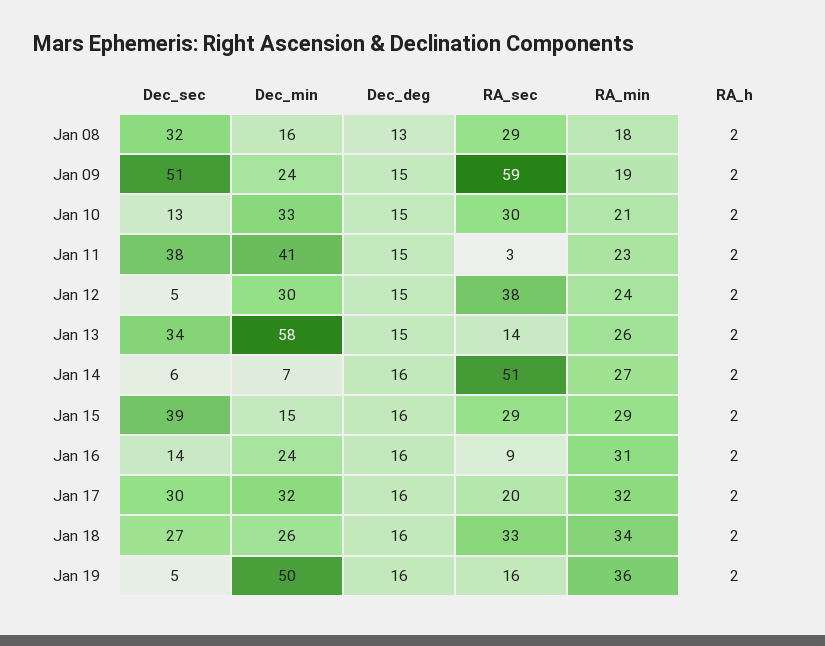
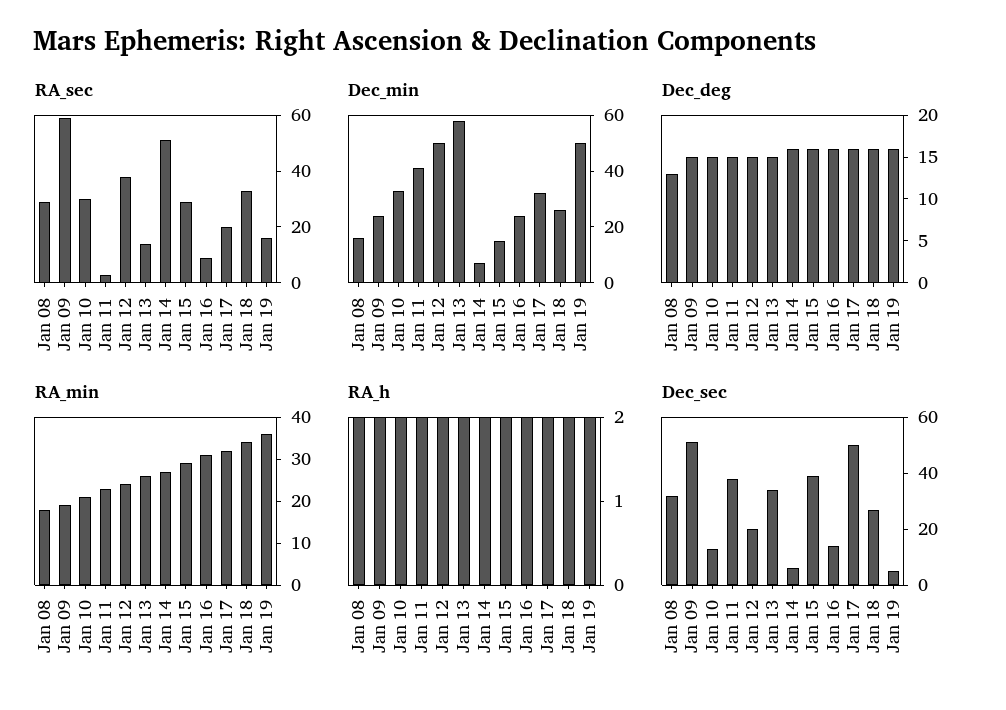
  {
    "Dec_sec": {
      "Jan 08": 32,
      "Jan 09": 51,
      "Jan 10": 13,
      "Jan 11": 38,
-     "Jan 12": 5,
+     "Jan 12": 20,
      "Jan 13": 34,
      "Jan 14": 6,
      "Jan 15": 39,
      "Jan 16": 14,
-     "Jan 17": 30,
+     "Jan 17": 50,
      "Jan 18": 27,
      "Jan 19": 5
    },
    "Dec_min": {
      "Jan 08": 16,
      "Jan 09": 24,
      "Jan 10": 33,
      "Jan 11": 41,
-     "Jan 12": 30,
+     "Jan 12": 50,
      "Jan 13": 58,
      "Jan 14": 7,
      "Jan 15": 15,
      "Jan 16": 24,
      "Jan 17": 32,
      "Jan 18": 26,
      "Jan 19": 50
    },
    "Dec_deg": {
      "Jan 08": 13,
      "Jan 09": 15,
      "Jan 10": 15,
      "Jan 11": 15,
      "Jan 12": 15,
      "Jan 13": 15,
      "Jan 14": 16,
      "Jan 15": 16,
      "Jan 16": 16,
      "Jan 17": 16,
      "Jan 18": 16,
      "Jan 19": 16
    },
    "RA_sec": {
      "Jan 08": 29,
      "Jan 09": 59,
      "Jan 10": 30,
      "Jan 11": 3,
      "Jan 12": 38,
      "Jan 13": 14,
      "Jan 14": 51,
      "Jan 15": 29,
      "Jan 16": 9,
      "Jan 17": 20,
      "Jan 18": 33,
      "Jan 19": 16
    },
    "RA_min": {
      "Jan 08": 18,
      "Jan 09": 19,
      "Jan 10": 21,
      "Jan 11": 23,
      "Jan 12": 24,
      "Jan 13": 26,
      "Jan 14": 27,
      "Jan 15": 29,
      "Jan 16": 31,
      "Jan 17": 32,
      "Jan 18": 34,
      "Jan 19": 36
    },
    "RA_h": {
      "Jan 08": 2,
      "Jan 09": 2,
      "Jan 10": 2,
      "Jan 11": 2,
      "Jan 12": 2,
      "Jan 13": 2,
      "Jan 14": 2,
      "Jan 15": 2,
      "Jan 16": 2,
      "Jan 17": 2,
      "Jan 18": 2,
      "Jan 19": 2
    }
  }

